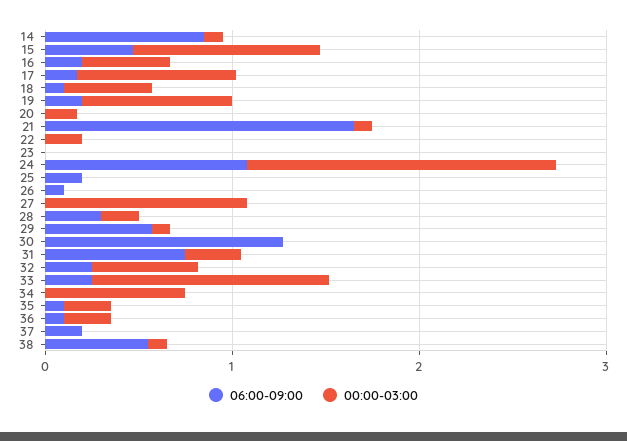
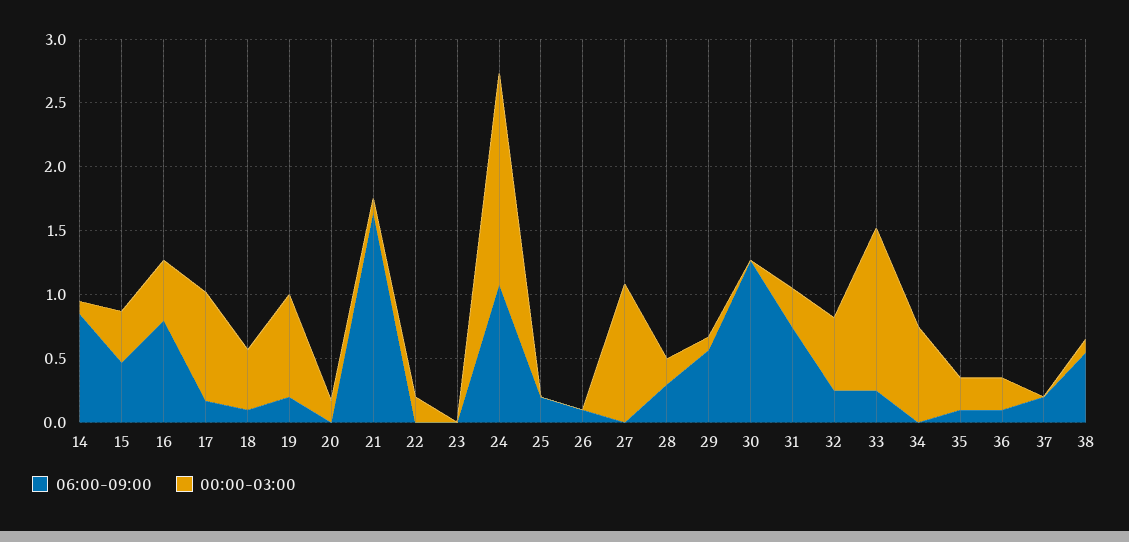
  {
    "06:00-09:00": {
      "14": 0.9,
      "15": 0.5,
-     "16": 0.2,
+     "16": 0.8,
      "17": 0.2,
      "18": 0.1,
      "19": 0.2,
      "20": 0,
      "21": 1.7,
      "22": 0,
      "23": 0,
      "24": 1.1,
      "25": 0.2,
      "26": 0.1,
      "27": 0,
      "28": 0.3,
      "29": 0.6,
      "30": 1.3,
      "31": 0.8,
      "32": 0.3,
      "33": 0.3,
      "34": 0,
      "35": 0.1,
      "36": 0.1,
      "37": 0.2,
      "38": 0.6
    },
    "00:00-03:00": {
      "14": 0.1,
-     "15": 1,
+     "15": 0.4,
      "16": 0.5,
      "17": 0.9,
      "18": 0.5,
      "19": 0.8,
      "20": 0.2,
      "21": 0.1,
      "22": 0.2,
      "23": 0,
      "24": 1.7,
      "25": 0,
      "26": 0,
      "27": 1.1,
      "28": 0.2,
      "29": 0.1,
      "30": 0,
      "31": 0.3,
      "32": 0.6,
      "33": 1.3,
      "34": 0.8,
      "35": 0.3,
      "36": 0.3,
      "37": 0,
      "38": 0.1
    }
  }

